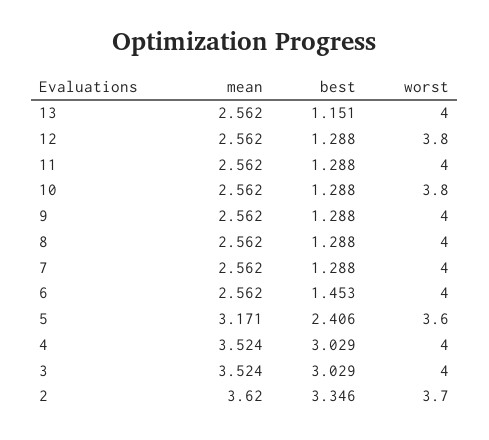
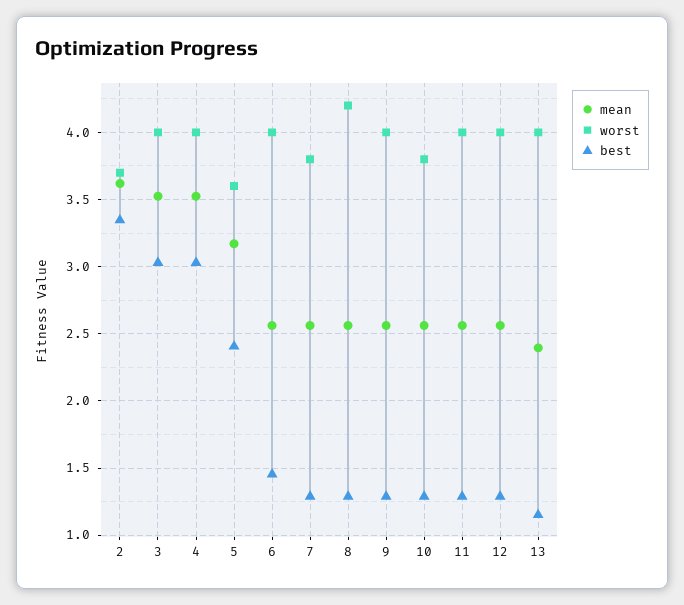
  {
    "mean": {
-     "13": 2.562,
+     "13": 2.4,
      "12": 2.562,
      "11": 2.562,
      "10": 2.562,
      "9": 2.562,
      "8": 2.562,
      "7": 2.562,
      "6": 2.562,
      "5": 3.171,
      "4": 3.524,
      "3": 3.524,
      "2": 3.62
    },
    "best": {
      "13": 1.151,
      "12": 1.288,
      "11": 1.288,
      "10": 1.288,
      "9": 1.288,
      "8": 1.288,
      "7": 1.288,
      "6": 1.453,
      "5": 2.406,
      "4": 3.029,
      "3": 3.029,
      "2": 3.346
    },
    "worst": {
      "13": 4,
-     "12": 3.8,
+     "12": 4,
      "11": 4,
      "10": 3.8,
      "9": 4,
-     "8": 4,
+     "8": 4.2,
-     "7": 4,
+     "7": 3.8,
      "6": 4,
      "5": 3.6,
      "4": 4,
      "3": 4,
      "2": 3.7
    }
  }

